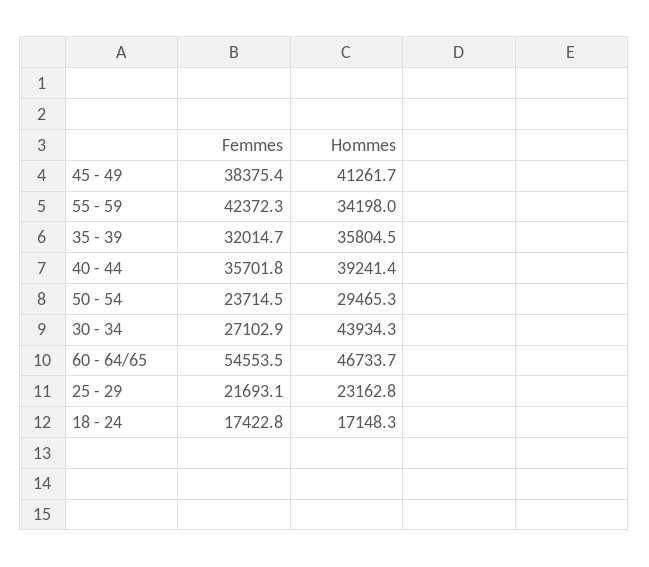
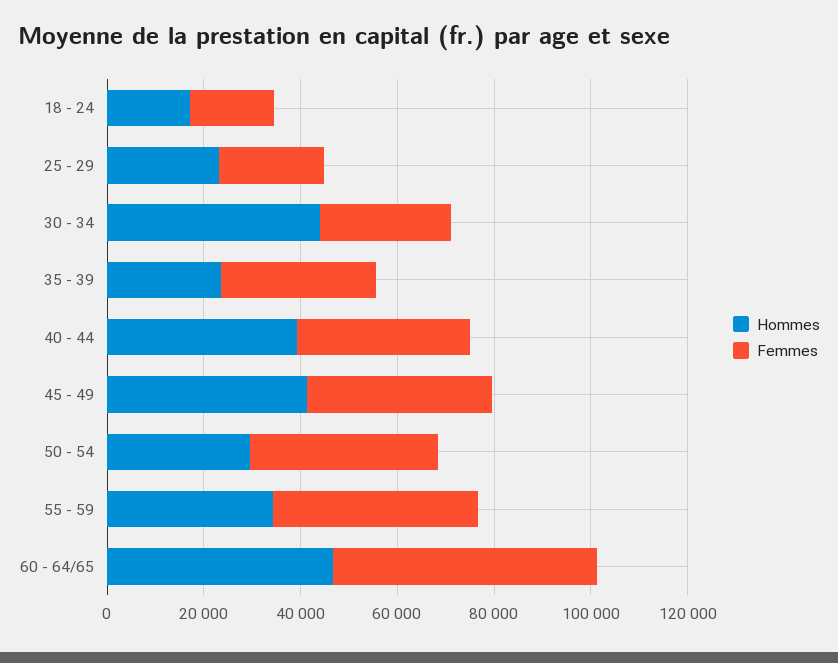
  {
    "Femmes": {
      "45 - 49": 38375.4,
      "55 - 59": 42372.3,
      "35 - 39": 32014.7,
      "40 - 44": 35701.8,
-     "50 - 54": 23714.5,
+     "50 - 54": 40000,
      "30 - 34": 27102.9,
      "60 - 64/65": 54553.5,
      "25 - 29": 21693.1,
      "18 - 24": 17422.8
    },
    "Hommes": {
      "45 - 49": 41261.7,
      "55 - 59": 34198,
-     "35 - 39": 35804.5,
+     "35 - 39": 25000,
      "40 - 44": 39241.4,
      "50 - 54": 29465.3,
      "30 - 34": 43934.3,
      "60 - 64/65": 46733.7,
      "25 - 29": 23162.8,
      "18 - 24": 17148.3
    }
  }

